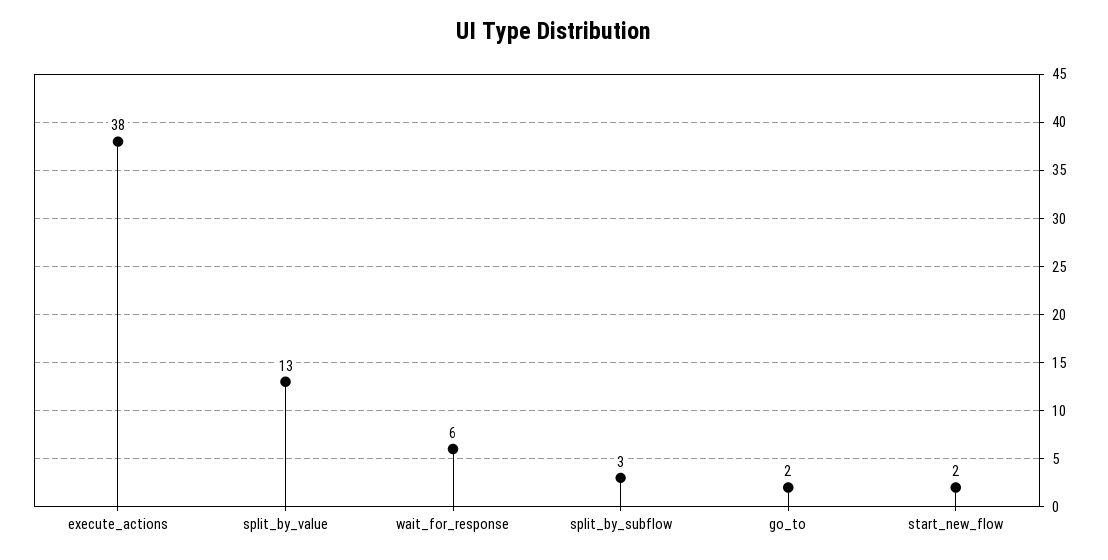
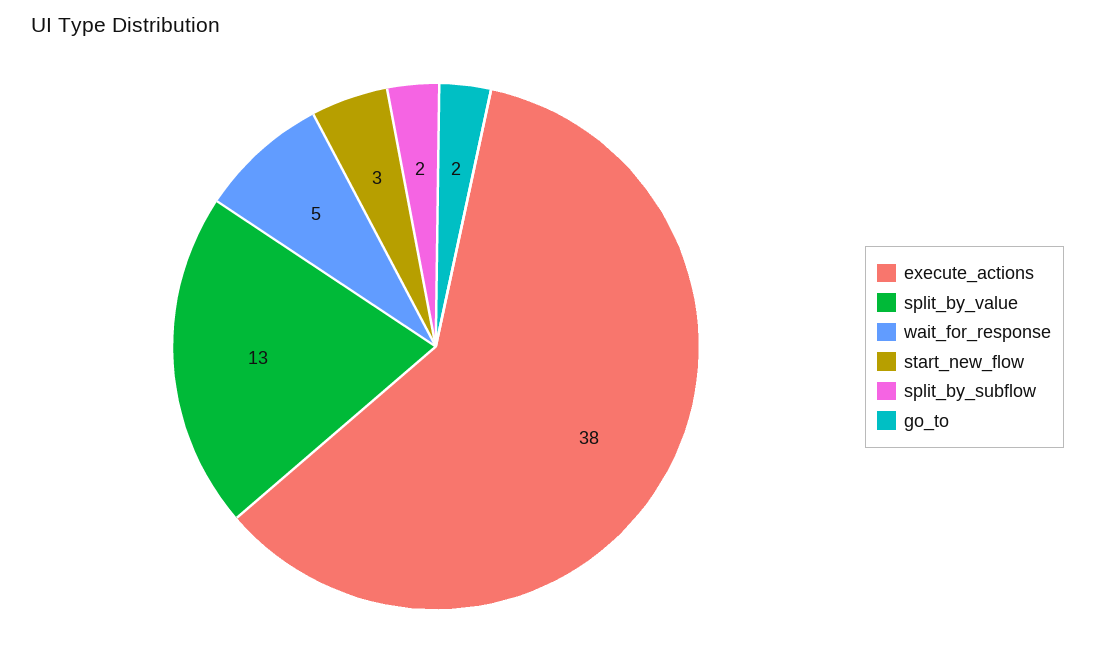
  {
    "execute_actions": 38,
    "split_by_value": 13,
-   "wait_for_response": 6,
+   "wait_for_response": 5,
-   "split_by_subflow": 3,
+   "split_by_subflow": 2,
    "go_to": 2,
-   "start_new_flow": 2
+   "start_new_flow": 3
  }

